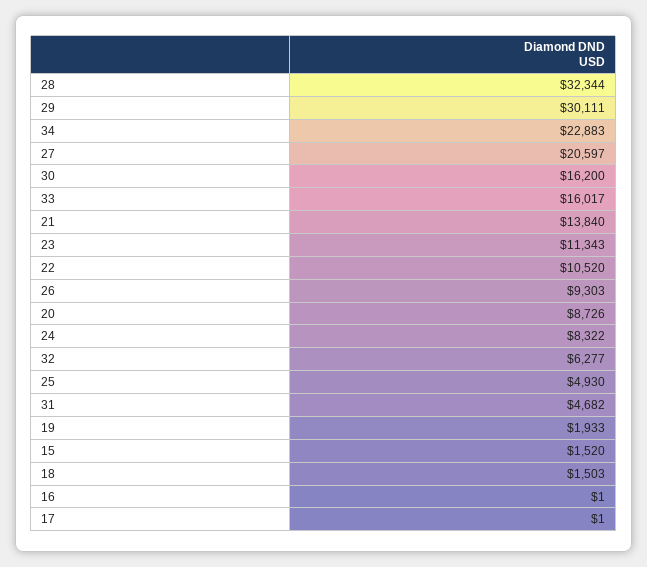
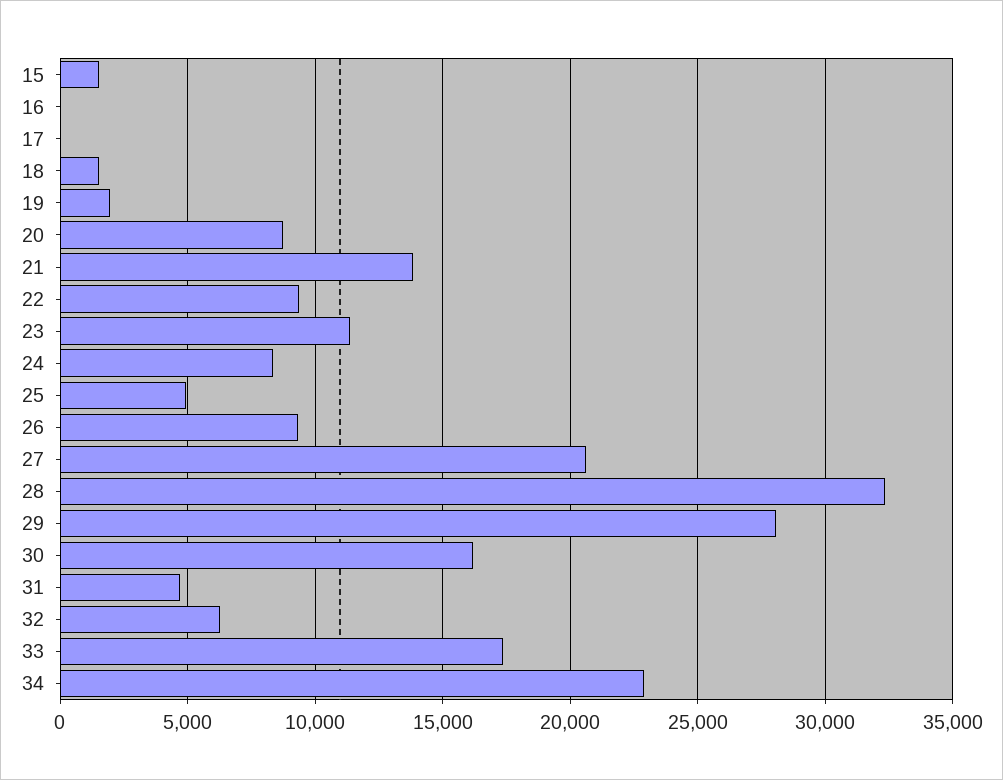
  {
    "28": 32344,
-   "29": 30111,
+   "29": 28000,
    "34": 22883,
    "27": 20597,
    "30": 16200,
-   "33": 16017,
+   "33": 17500,
    "21": 13840,
    "23": 11343,
-   "22": 10520,
+   "22": 9500,
    "26": 9303,
    "20": 8726,
    "24": 8322,
    "32": 6277,
    "25": 4930,
    "31": 4682,
    "19": 1933,
    "15": 1520,
    "18": 1503,
    "16": 1,
    "17": 1
  }

